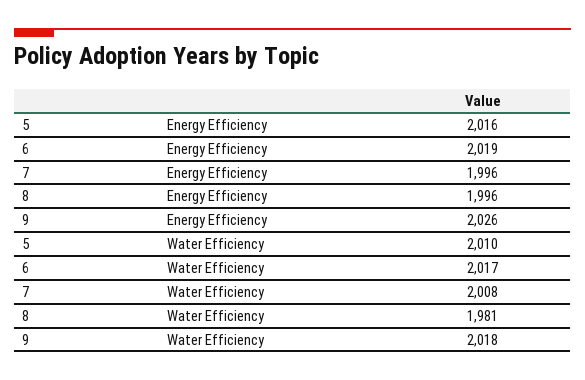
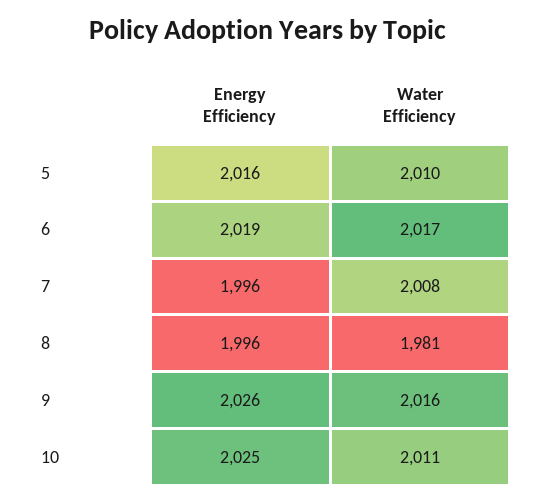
  {
    "5": {
      "Energy Efficiency": 2016,
      "Water Efficiency": 2010
    },
    "6": {
      "Energy Efficiency": 2019,
      "Water Efficiency": 2017
    },
    "7": {
      "Energy Efficiency": 1996,
      "Water Efficiency": 2008
    },
    "8": {
      "Energy Efficiency": 1996,
      "Water Efficiency": 1981
    },
    "9": {
      "Energy Efficiency": 2026,
-     "Water Efficiency": 2018
+     "Water Efficiency": 2016
-   }
+   },
+   "10": {
+     "Energy Efficiency": 2025,
+     "Water Efficiency": 2011
+   }
  }

